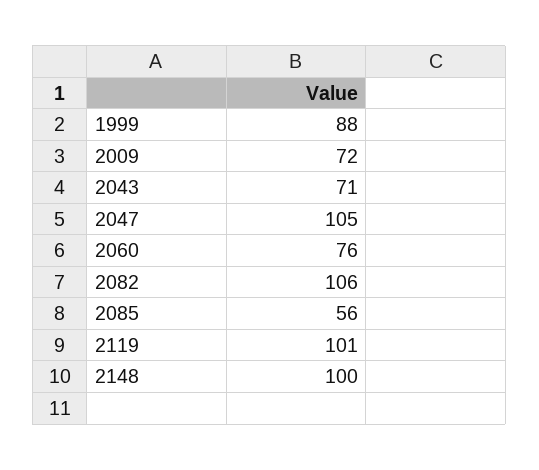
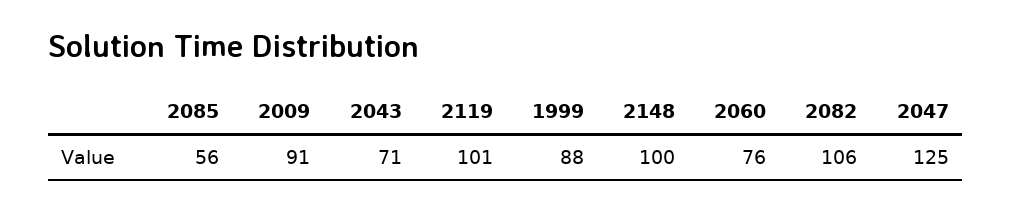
  {
    "1999": 88,
-   "2009": 72,
+   "2009": 91,
    "2043": 71,
-   "2047": 105,
+   "2047": 125,
    "2060": 76,
    "2082": 106,
    "2085": 56,
    "2119": 101,
    "2148": 100
  }

